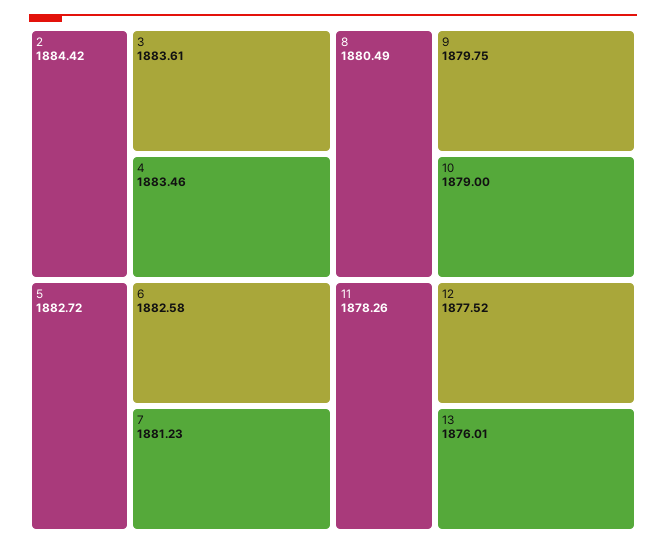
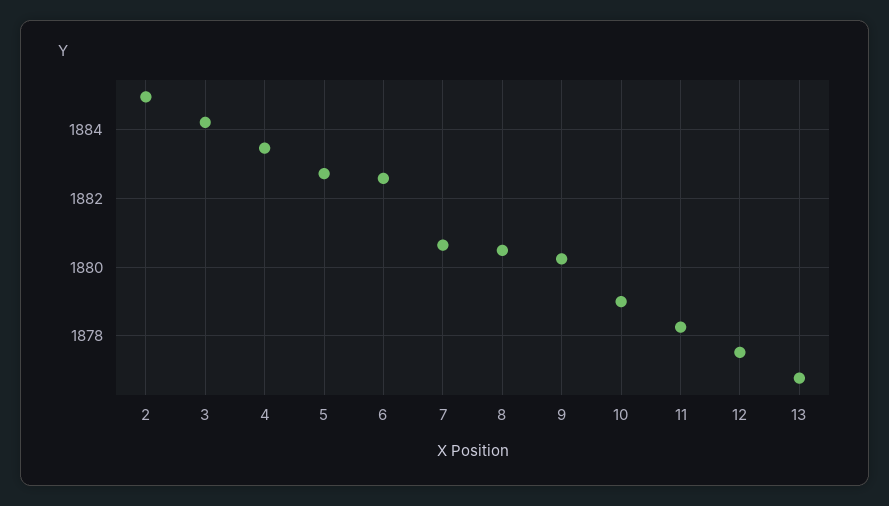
  {
-   "2": 1884.42,
+   "2": 1885,
-   "3": 1883.61,
+   "3": 1884.2,
    "4": 1883.46,
    "5": 1882.72,
    "6": 1882.58,
-   "7": 1881.23,
+   "7": 1880.6,
    "8": 1880.49,
-   "9": 1879.75,
+   "9": 1880.2,
    "10": 1879,
    "11": 1878.26,
    "12": 1877.52,
-   "13": 1876.01
+   "13": 1876.8
  }

